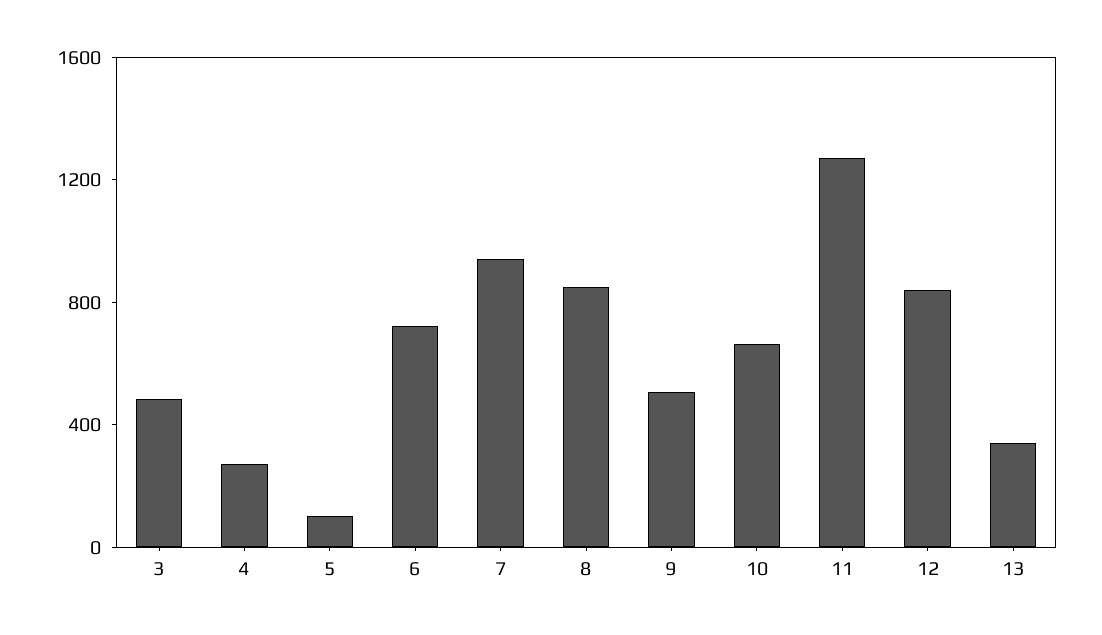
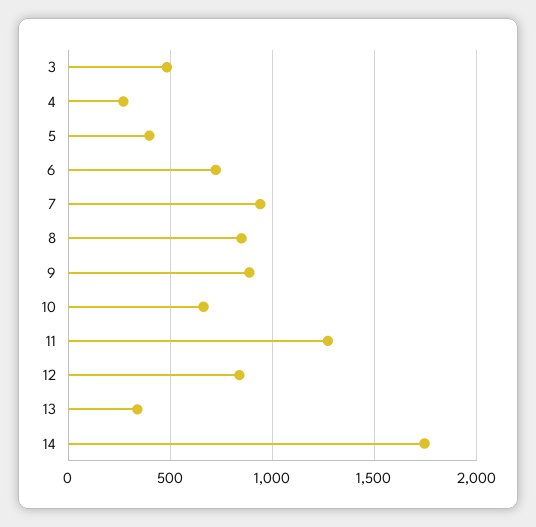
  {
    "3": 500,
    "4": 250,
-   "5": 100,
+   "5": 400,
    "6": 700,
    "7": 950,
    "8": 850,
-   "9": 500,
+   "9": 900,
    "10": 650,
    "11": 1250,
    "12": 850,
-   "13": 350
+   "13": 350,
+   "14": 1750
  }

